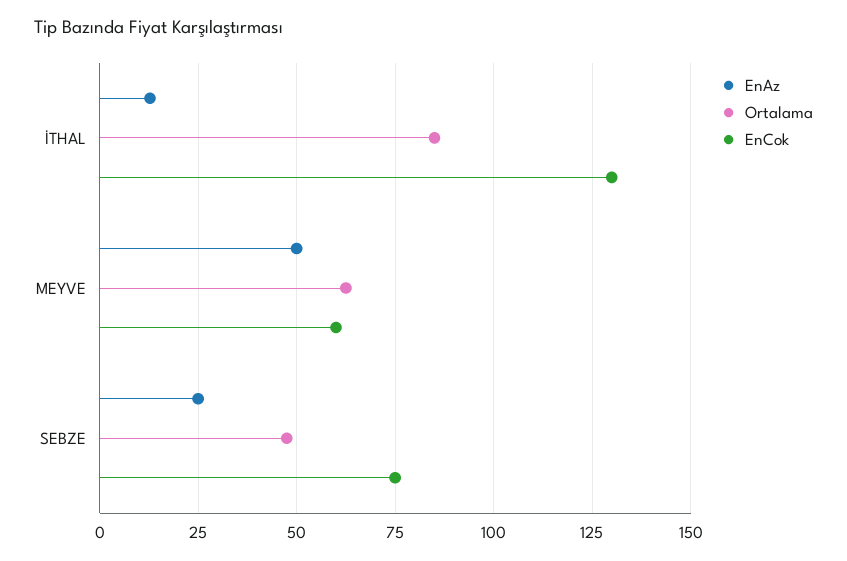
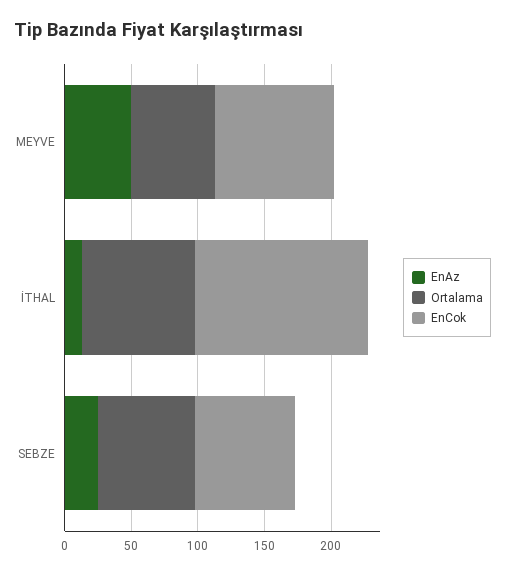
  {
    "EnAz": {
      "İTHAL": 12.5,
      "MEYVE": 50,
      "SEBZE": 25
    },
    "Ortalama": {
      "İTHAL": 85,
      "MEYVE": 62.5,
-     "SEBZE": 47.5
+     "SEBZE": 70
    },
    "EnCok": {
      "İTHAL": 130,
-     "MEYVE": 60,
+     "MEYVE": 90,
      "SEBZE": 75
    }
  }

